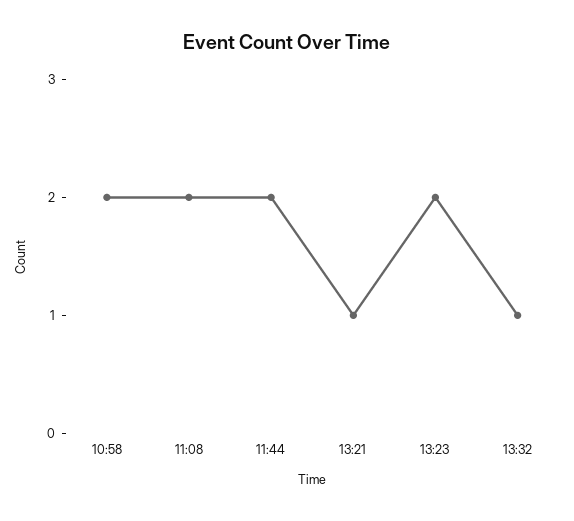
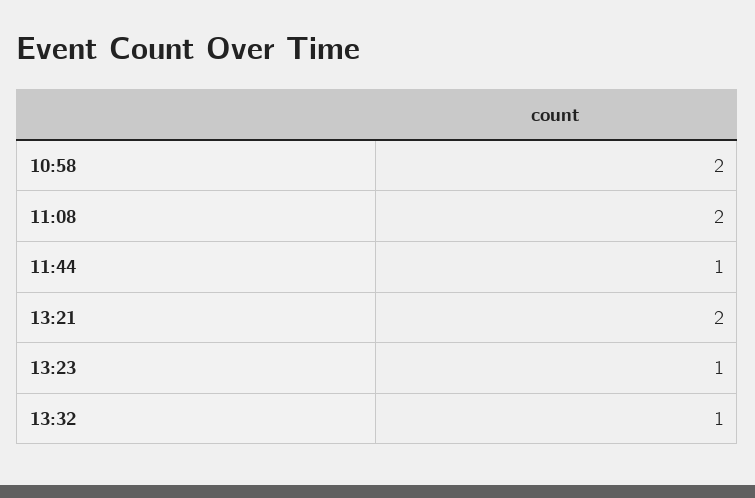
  {
    "10:58": 2,
    "11:08": 2,
-   "11:44": 2,
+   "11:44": 1,
-   "13:21": 1,
+   "13:21": 2,
-   "13:23": 2,
+   "13:23": 1,
    "13:32": 1
  }

